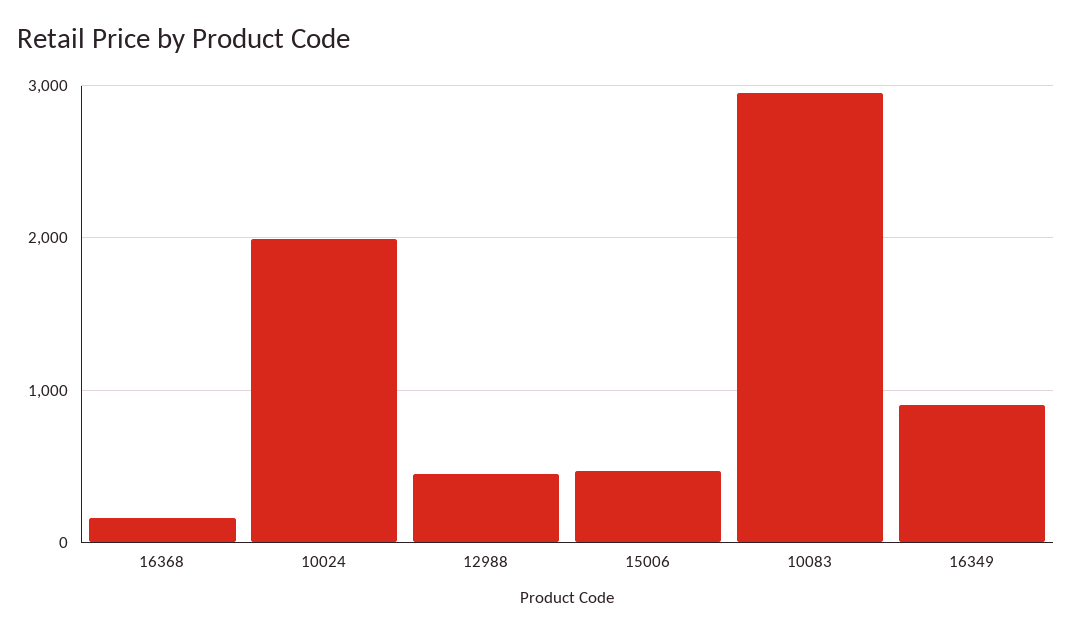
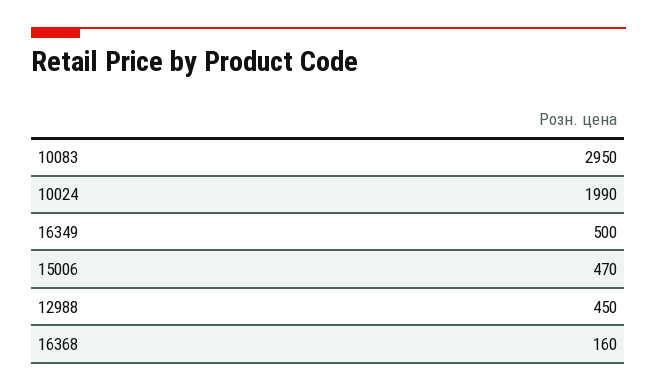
  {
    "16368": 160,
    "10024": 1990,
    "12988": 450,
    "15006": 470,
    "10083": 2950,
-   "16349": 900
+   "16349": 500
  }

